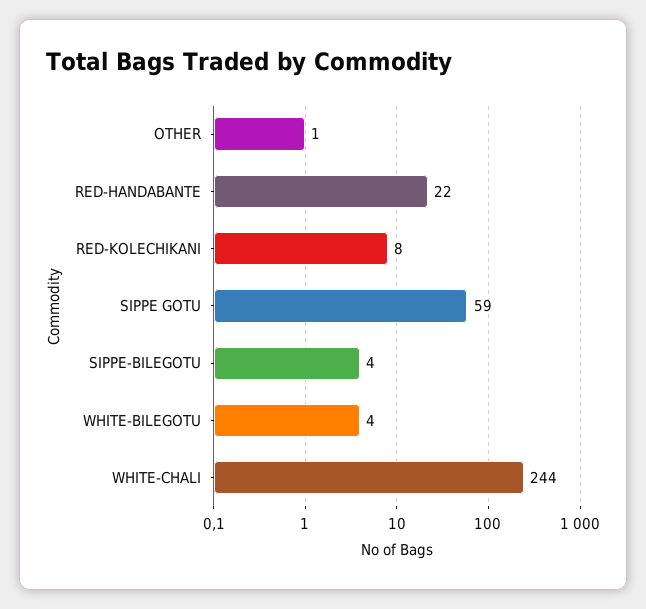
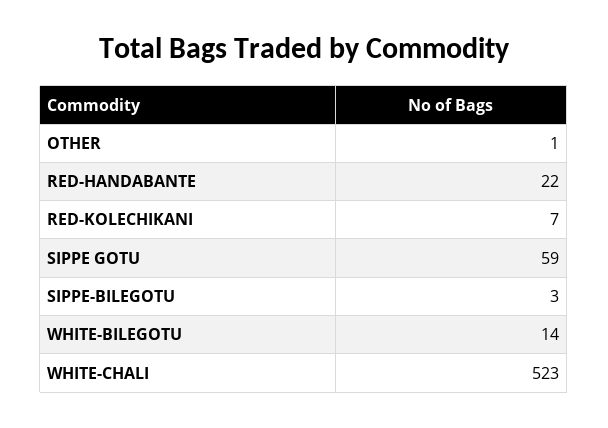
  {
    "OTHER": 1,
    "RED-HANDABANTE": 22,
-   "RED-KOLECHIKANI": 8,
+   "RED-KOLECHIKANI": 7,
    "SIPPE GOTU": 59,
-   "SIPPE-BILEGOTU": 4,
+   "SIPPE-BILEGOTU": 3,
-   "WHITE-BILEGOTU": 4,
+   "WHITE-BILEGOTU": 14,
-   "WHITE-CHALI": 244
+   "WHITE-CHALI": 523
  }

